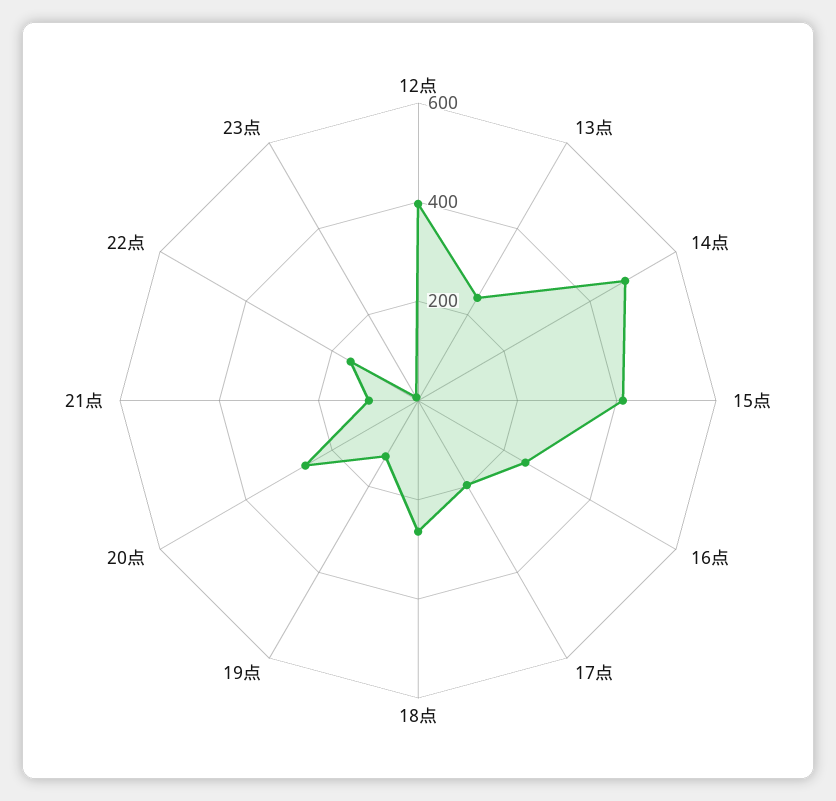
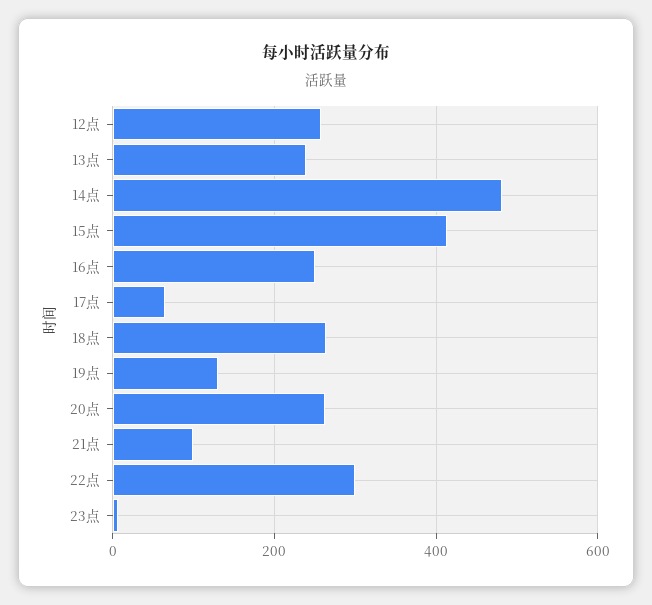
  {
-   "12点": 400,
+   "12点": 260,
    "13点": 240,
    "14点": 480,
    "15点": 420,
    "16点": 260,
-   "17点": 200,
+   "17点": 60,
    "18点": 260,
    "19点": 140,
    "20点": 260,
    "21点": 100,
-   "22点": 150,
+   "22点": 300,
    "23点": 0
  }

